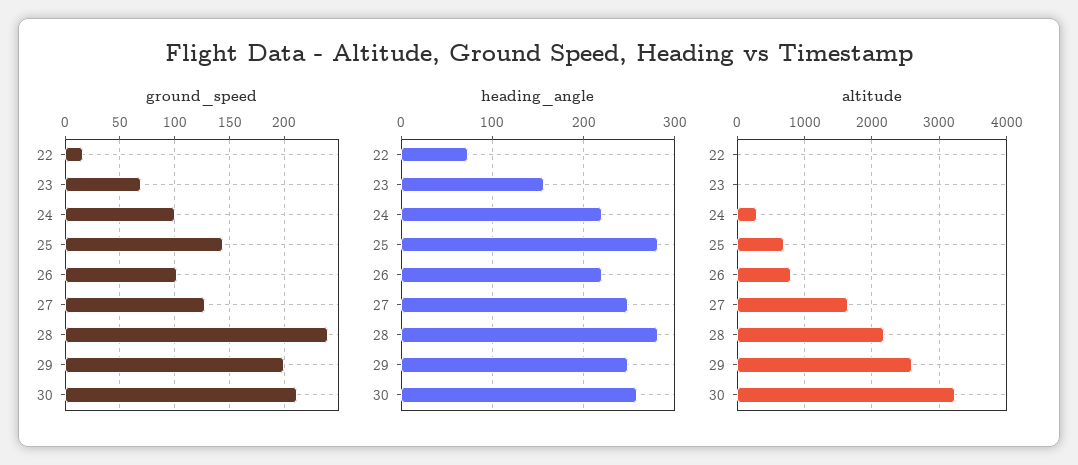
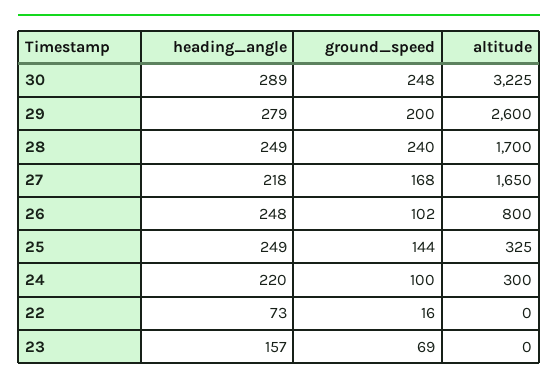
  {
    "ground_speed": {
      "22": 16,
      "23": 69,
      "24": 100,
      "25": 144,
      "26": 102,
-     "27": 130,
+     "27": 168,
      "28": 240,
      "29": 200,
-     "30": 210
+     "30": 248
    },
    "heading_angle": {
      "22": 73,
      "23": 157,
      "24": 220,
-     "25": 280,
+     "25": 249,
-     "26": 220,
+     "26": 248,
-     "27": 250,
+     "27": 218,
-     "28": 280,
+     "28": 249,
-     "29": 250,
+     "29": 279,
-     "30": 260
+     "30": 289
    },
    "altitude": {
      "22": 0,
      "23": 0,
      "24": 300,
-     "25": 700,
+     "25": 325,
      "26": 800,
      "27": 1650,
-     "28": 2200,
+     "28": 1700,
      "29": 2600,
      "30": 3225
    }
  }

